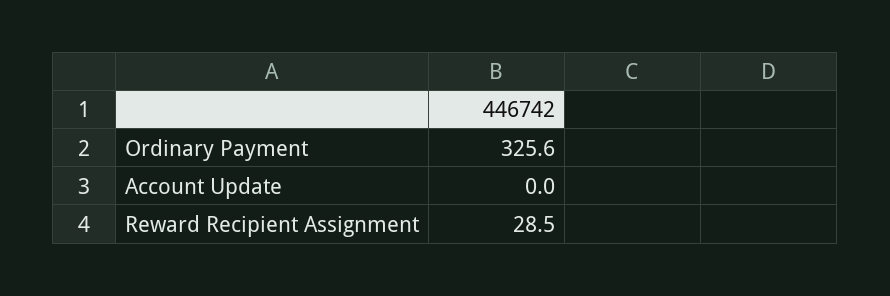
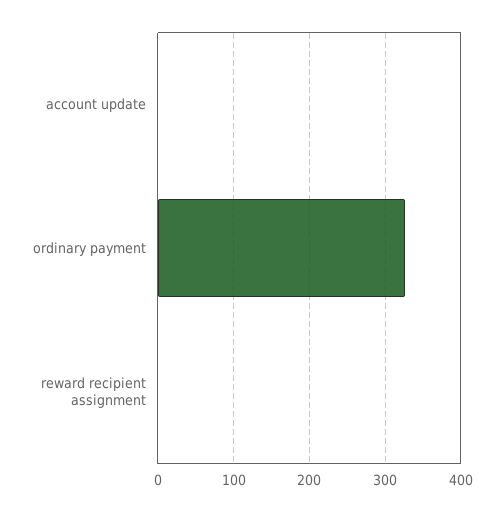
  {
    "Ordinary Payment": 325.6,
    "Account Update": 0,
-   "Reward Recipient Assignment": 28.5
+   "Reward Recipient Assignment": 0
  }

